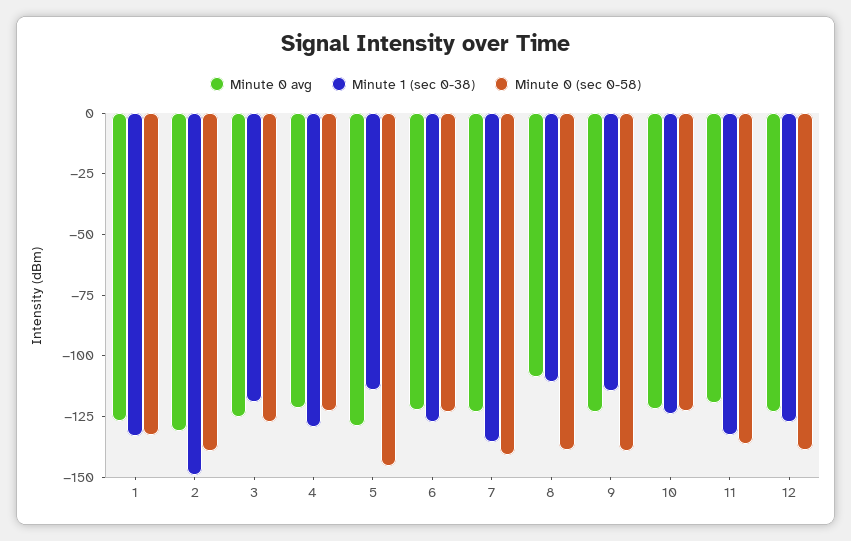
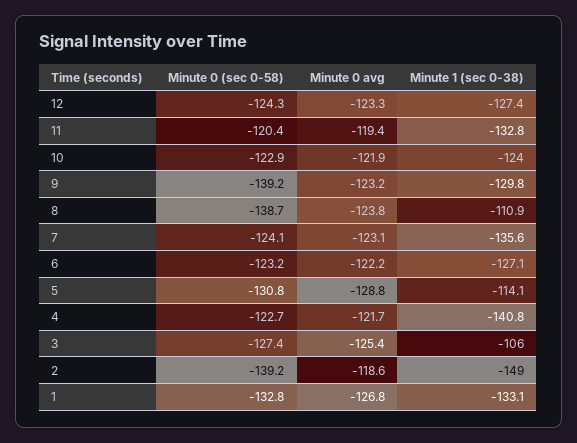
  {
    "Minute 0 avg": {
      "1": -126.8,
-     "2": -130,
+     "2": -118.6,
      "3": -125.4,
      "4": -121.7,
      "5": -128.8,
      "6": -122.2,
      "7": -123.1,
-     "8": -110,
+     "8": -123.8,
      "9": -123.2,
      "10": -121.9,
      "11": -119.4,
      "12": -123.3
    },
    "Minute 1 (sec 0-38)": {
      "1": -133.1,
      "2": -149,
-     "3": -120,
+     "3": -106,
-     "4": -130,
+     "4": -140.8,
      "5": -114.1,
      "6": -127.1,
      "7": -135.6,
      "8": -110.9,
-     "9": -115,
+     "9": -129.8,
      "10": -124,
      "11": -132.8,
      "12": -127.4
    },
    "Minute 0 (sec 0-58)": {
      "1": -132.8,
      "2": -139.2,
      "3": -127.4,
      "4": -122.7,
-     "5": -145,
+     "5": -130.8,
      "6": -123.2,
-     "7": -140,
+     "7": -124.1,
      "8": -138.7,
      "9": -139.2,
      "10": -122.9,
-     "11": -135,
+     "11": -120.4,
-     "12": -140
+     "12": -124.3
    }
  }

